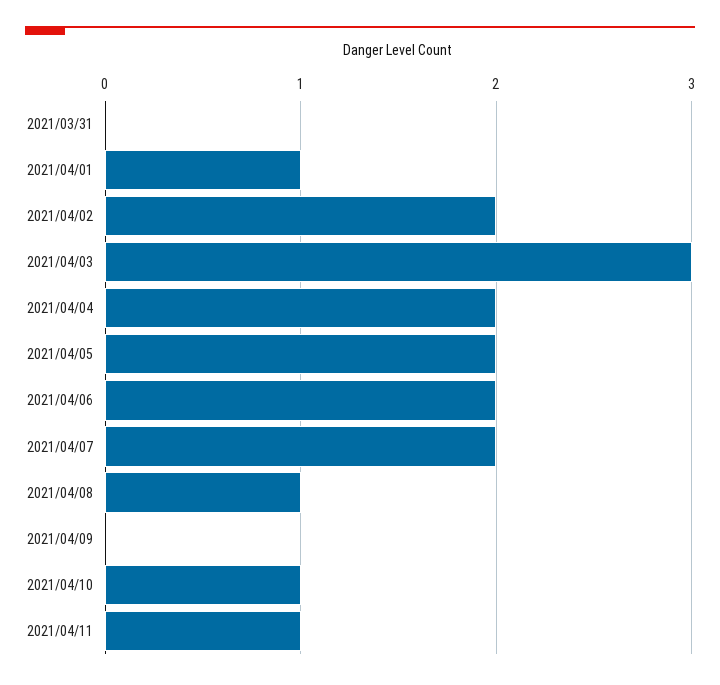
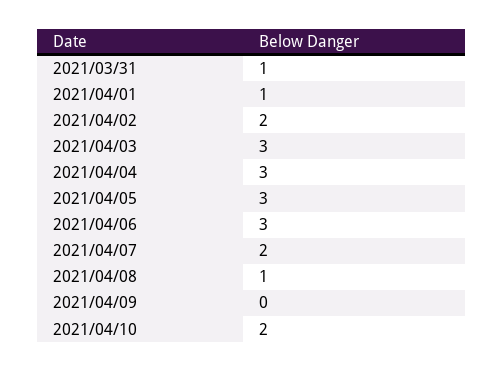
  {
-   "2021/03/31": 0,
+   "2021/03/31": 1,
    "2021/04/01": 1,
    "2021/04/02": 2,
    "2021/04/03": 3,
-   "2021/04/04": 2,
+   "2021/04/04": 3,
-   "2021/04/05": 2,
+   "2021/04/05": 3,
-   "2021/04/06": 2,
+   "2021/04/06": 3,
    "2021/04/07": 2,
    "2021/04/08": 1,
    "2021/04/09": 0,
-   "2021/04/10": 1,
+   "2021/04/10": 2
-   "2021/04/11": 1
  }

